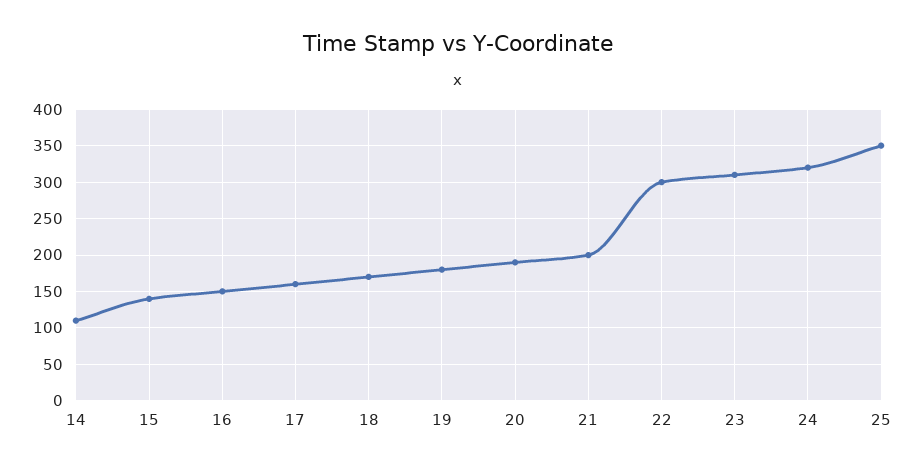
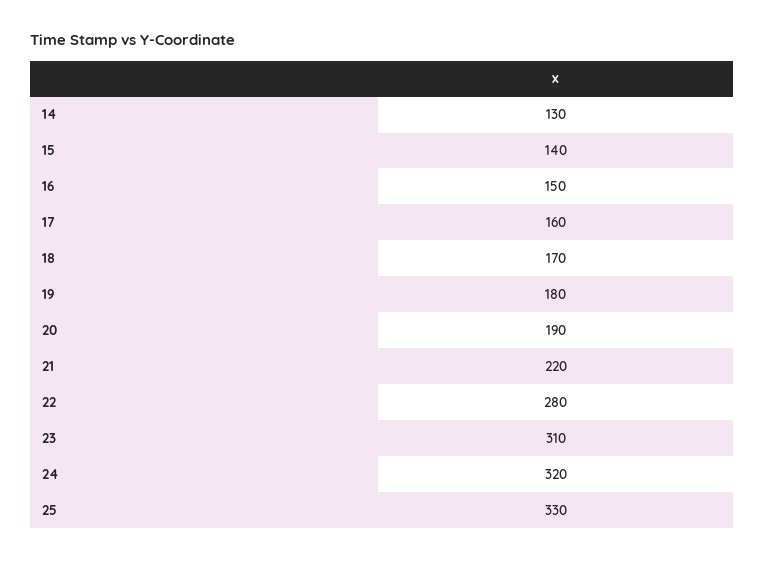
  {
-   "14": 110,
+   "14": 130,
    "15": 140,
    "16": 150,
    "17": 160,
    "18": 170,
    "19": 180,
    "20": 190,
-   "21": 200,
+   "21": 220,
-   "22": 300,
+   "22": 280,
    "23": 310,
    "24": 320,
-   "25": 350
+   "25": 330
  }

